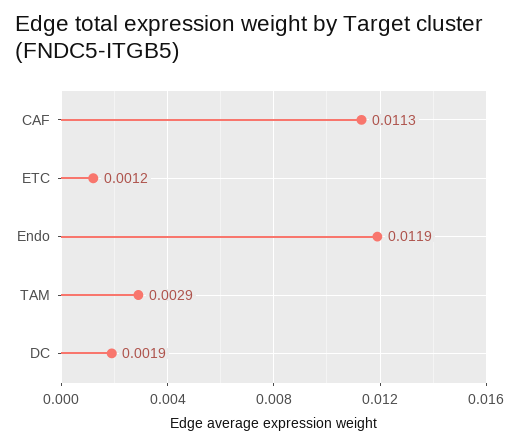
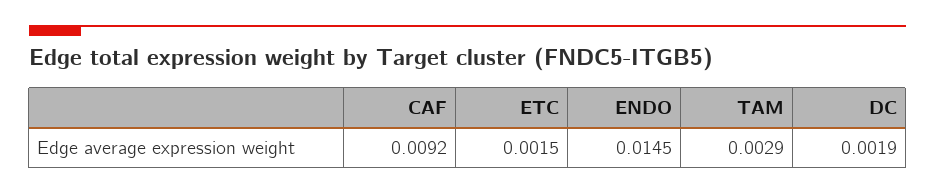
  {
-   "CAF": 0.0113,
+   "CAF": 0.0092,
-   "ETC": 0.0012,
+   "ETC": 0.0015,
-   "Endo": 0.0119,
+   "Endo": 0.0145,
    "TAM": 0.0029,
    "DC": 0.0019
  }

